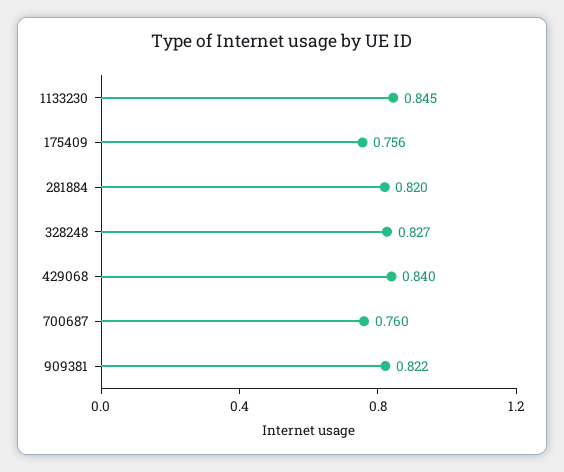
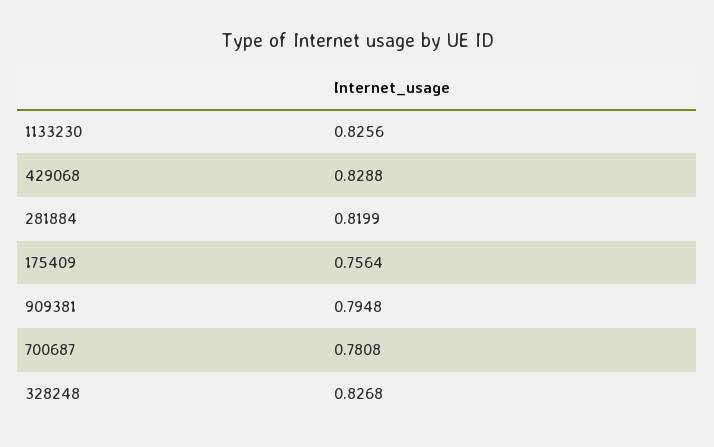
  {
-   "1133230": 0.845,
+   "1133230": 0.8256,
    "175409": 0.7564,
    "281884": 0.8199,
    "328248": 0.8268,
-   "429068": 0.84,
+   "429068": 0.8288,
-   "700687": 0.76,
+   "700687": 0.7808,
-   "909381": 0.822
+   "909381": 0.7948
  }

